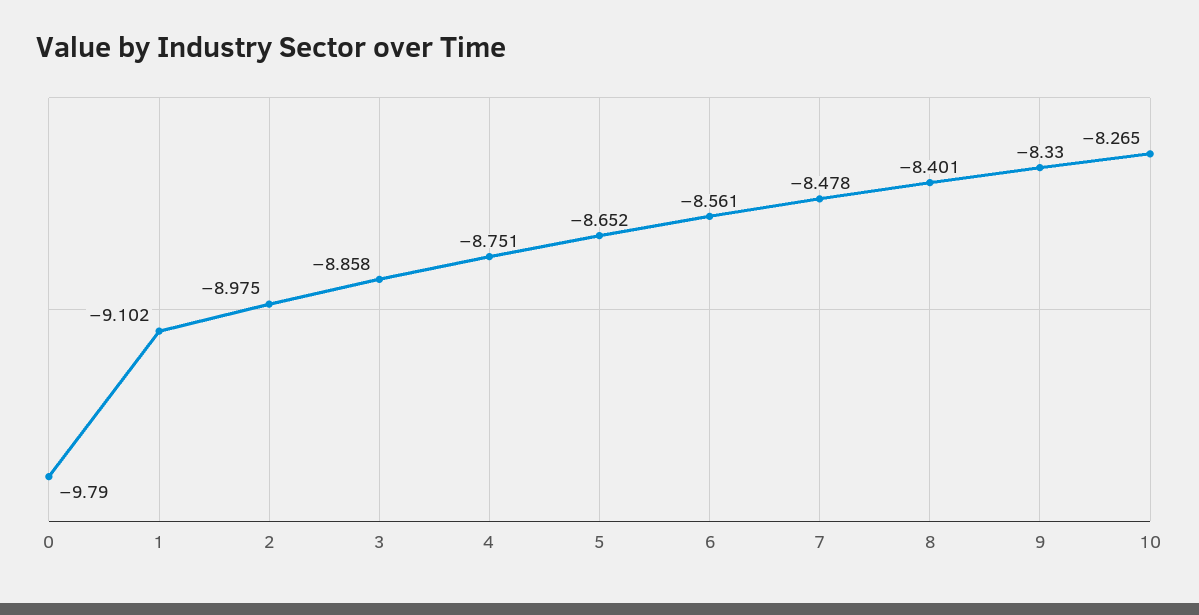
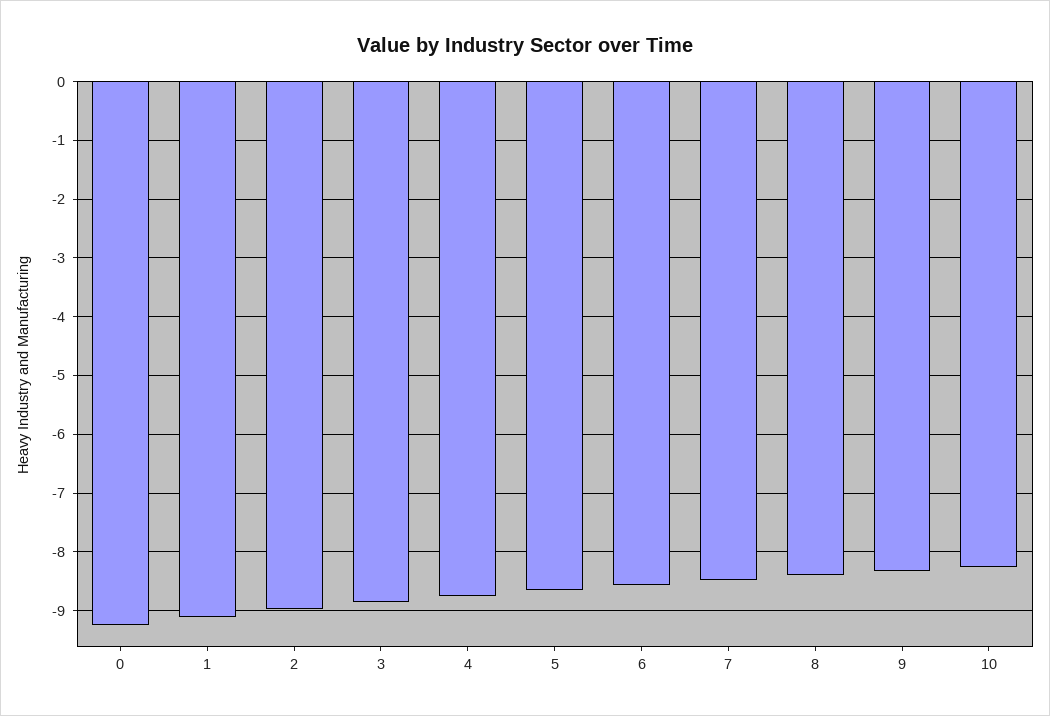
  {
-   "0": -9.79,
+   "0": -9.2,
    "1": -9.102,
    "2": -8.975,
    "3": -8.858,
    "4": -8.751,
    "5": -8.652,
    "6": -8.561,
    "7": -8.478,
    "8": -8.401,
    "9": -8.33,
    "10": -8.265
  }

